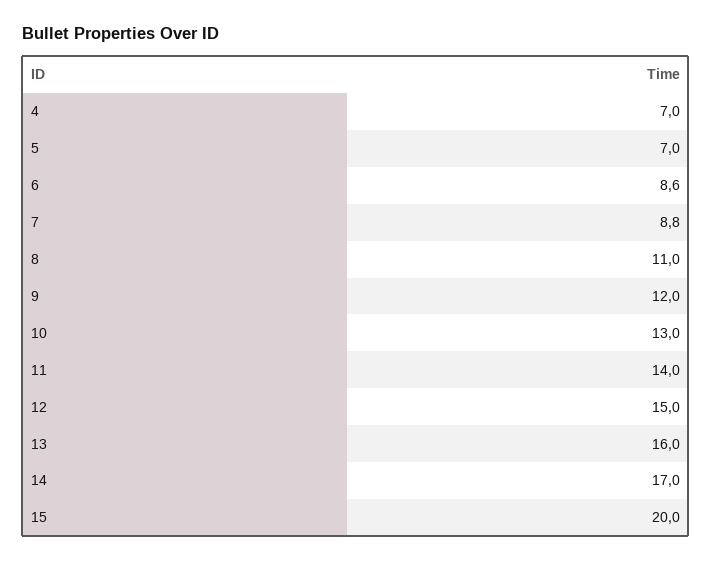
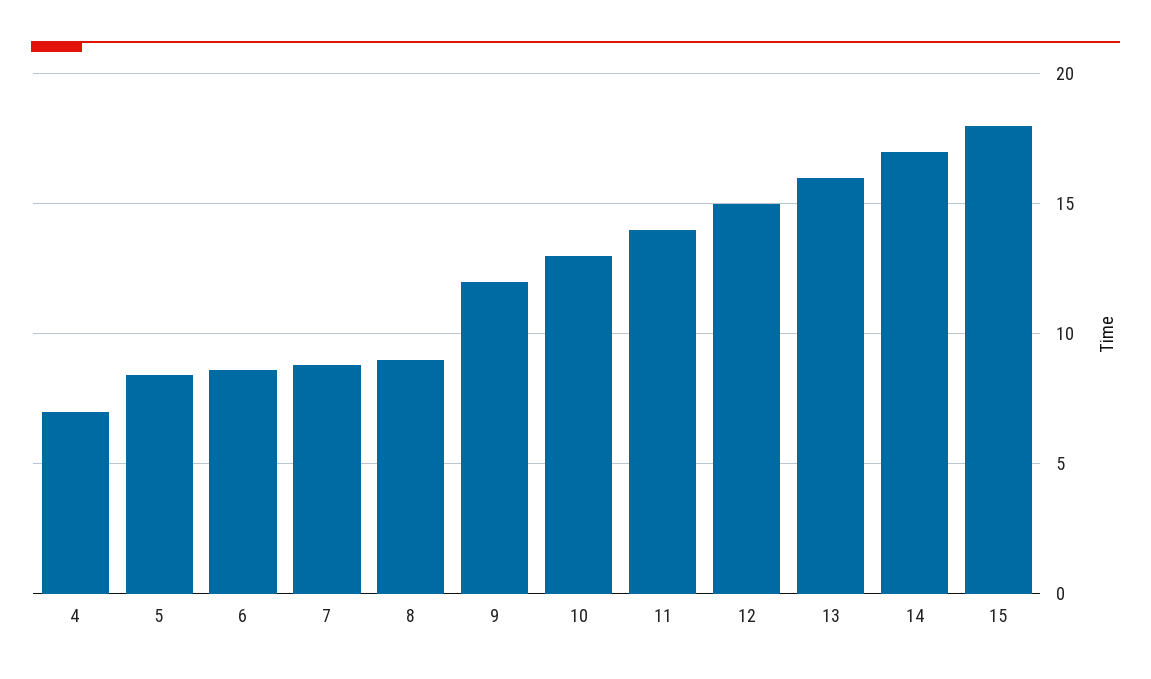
  {
    "4": 7,
-   "5": 7,
+   "5": 8.5,
    "6": 8.6,
    "7": 8.8,
-   "8": 11,
+   "8": 9,
    "9": 12,
    "10": 13,
    "11": 14,
    "12": 15,
    "13": 16,
    "14": 17,
-   "15": 20
+   "15": 18
  }

